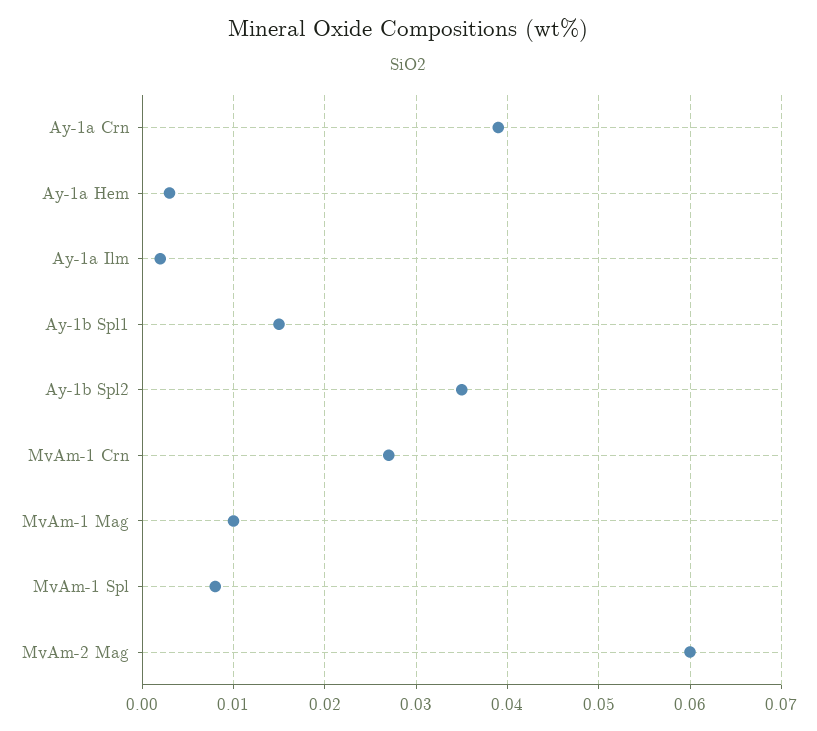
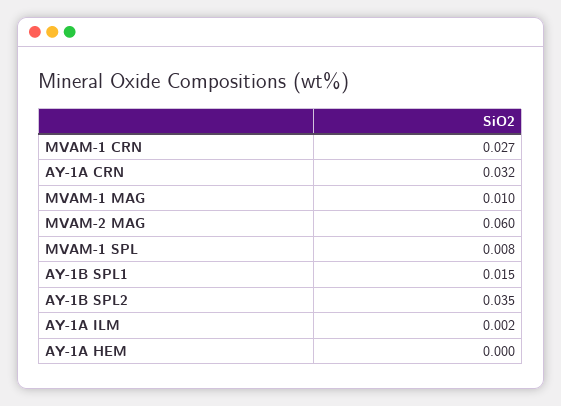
  {
-   "Ay-1a Crn": 0.039,
+   "Ay-1a Crn": 0.032,
-   "Ay-1a Hem": 0.003,
+   "Ay-1a Hem": 0,
    "Ay-1a Ilm": 0.002,
    "Ay-1b Spl1": 0.015,
    "Ay-1b Spl2": 0.035,
    "MvAm-1 Crn": 0.027,
    "MvAm-1 Mag": 0.01,
    "MvAm-1 Spl": 0.008,
    "MvAm-2 Mag": 0.06
  }

